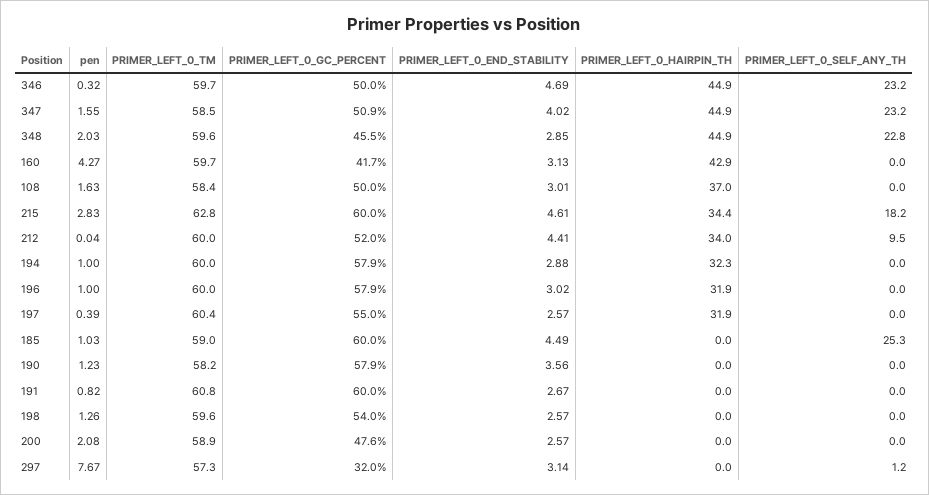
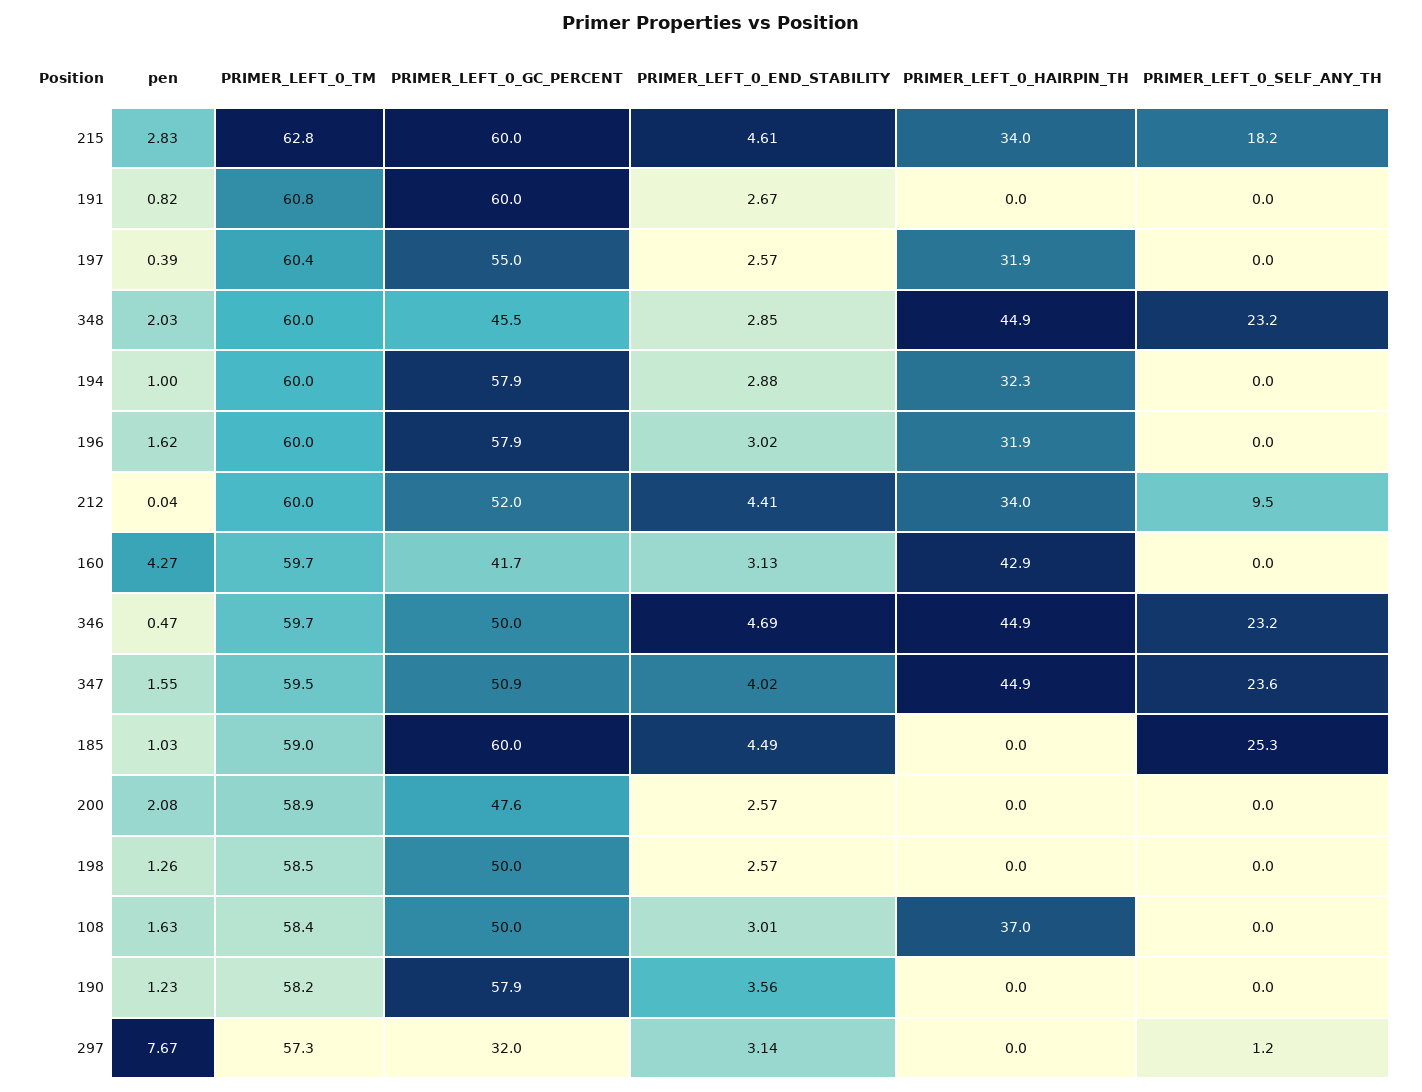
  {
    "pen": {
-     "346": 0.32,
+     "346": 0.47,
      "347": 1.55,
      "348": 2.03,
      "160": 4.27,
      "108": 1.63,
      "215": 2.83,
      "212": 0.04,
      "194": 1,
-     "196": 1,
+     "196": 1.62,
      "197": 0.39,
      "185": 1.03,
      "190": 1.23,
      "191": 0.82,
      "198": 1.26,
      "200": 2.08,
      "297": 7.67
    },
    "PRIMER_LEFT_0_TM": {
      "346": 59.7,
-     "347": 58.5,
+     "347": 59.5,
-     "348": 59.6,
+     "348": 60,
      "160": 59.7,
      "108": 58.4,
      "215": 62.8,
      "212": 60,
      "194": 60,
      "196": 60,
      "197": 60.4,
      "185": 59,
      "190": 58.2,
      "191": 60.8,
-     "198": 59.6,
+     "198": 58.5,
      "200": 58.9,
      "297": 57.3
    },
    "PRIMER_LEFT_0_GC_PERCENT": {
      "346": 50,
      "347": 50.9,
      "348": 45.5,
      "160": 41.7,
      "108": 50,
      "215": 60,
      "212": 52,
      "194": 57.9,
      "196": 57.9,
      "197": 55,
      "185": 60,
      "190": 57.9,
      "191": 60,
-     "198": 54,
+     "198": 50,
      "200": 47.6,
      "297": 32
    },
    "PRIMER_LEFT_0_END_STABILITY": {
      "346": 4.69,
      "347": 4.02,
      "348": 2.85,
      "160": 3.13,
      "108": 3.01,
      "215": 4.61,
      "212": 4.41,
      "194": 2.88,
      "196": 3.02,
      "197": 2.57,
      "185": 4.49,
      "190": 3.56,
      "191": 2.67,
      "198": 2.57,
      "200": 2.57,
      "297": 3.14
    },
    "PRIMER_LEFT_0_HAIRPIN_TH": {
      "346": 44.9,
      "347": 44.9,
      "348": 44.9,
      "160": 42.9,
      "108": 37,
-     "215": 34.4,
+     "215": 34,
      "212": 34,
      "194": 32.3,
      "196": 31.9,
      "197": 31.9,
      "185": 0,
      "190": 0,
      "191": 0,
      "198": 0,
      "200": 0,
      "297": 0
    },
    "PRIMER_LEFT_0_SELF_ANY_TH": {
      "346": 23.2,
-     "347": 23.2,
+     "347": 23.6,
-     "348": 22.8,
+     "348": 23.2,
      "160": 0,
      "108": 0,
      "215": 18.2,
      "212": 9.5,
      "194": 0,
      "196": 0,
      "197": 0,
      "185": 25.3,
      "190": 0,
      "191": 0,
      "198": 0,
      "200": 0,
      "297": 1.2
    }
  }

